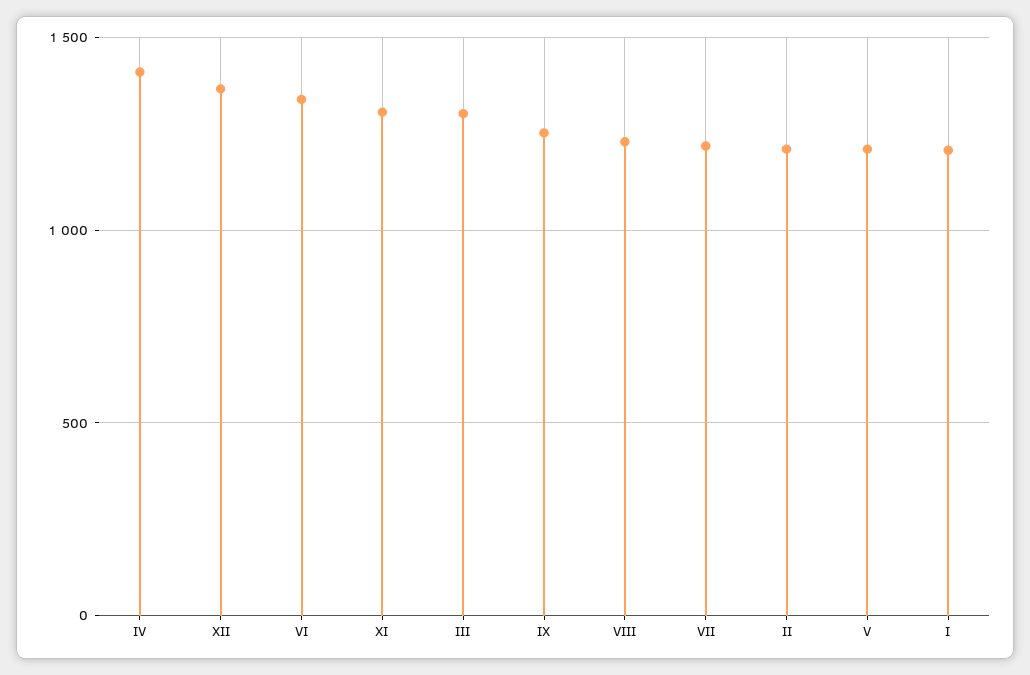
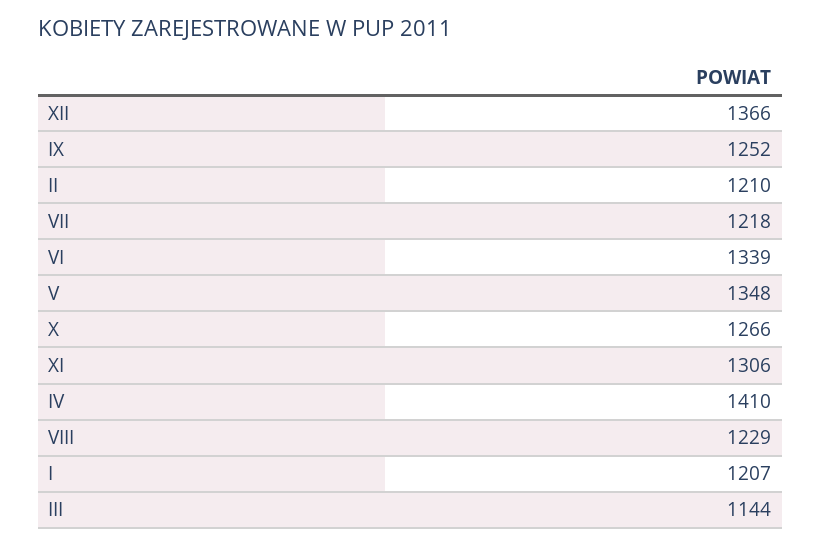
  {
    "IV": 1410,
    "XII": 1366,
    "VI": 1339,
    "XI": 1306,
-   "III": 1300,
+   "III": 1144,
    "IX": 1252,
    "VIII": 1229,
    "VII": 1218,
    "II": 1210,
-   "V": 1200,
+   "V": 1348,
-   "I": 1207
+   "I": 1207,
+   "X": 1266
  }

